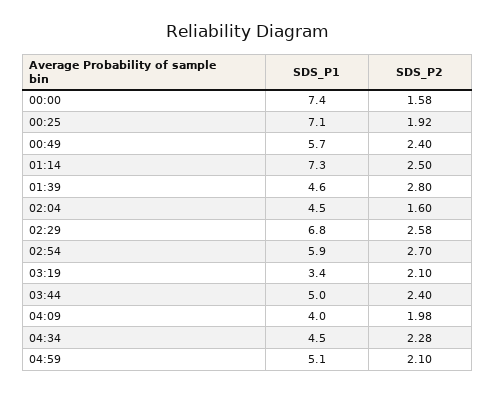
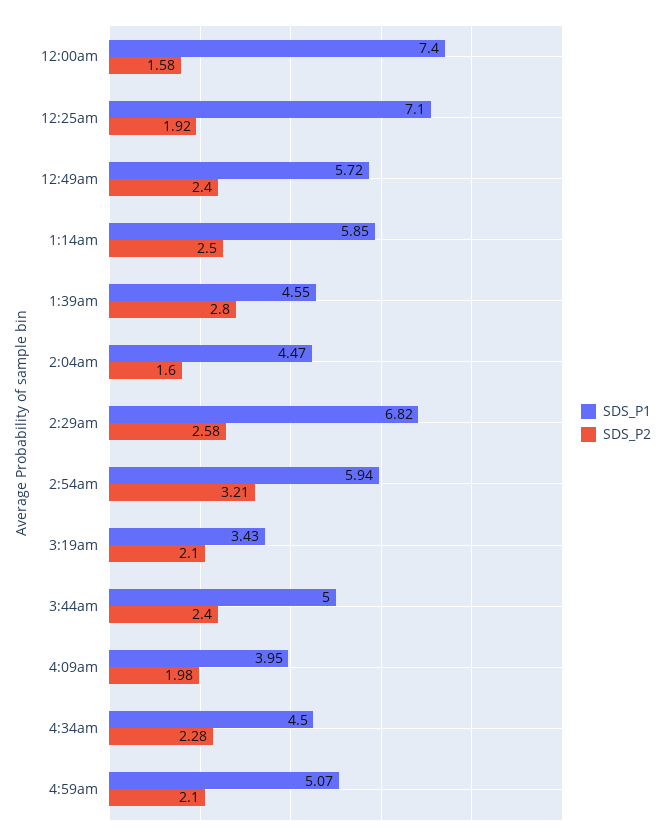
  {
    "SDS_P1": {
      "00:00": 7.4,
      "00:25": 7.1,
      "00:49": 5.72,
-     "01:14": 7.3,
+     "01:14": 5.85,
      "01:39": 4.55,
      "02:04": 4.47,
      "02:29": 6.82,
      "02:54": 5.94,
      "03:19": 3.43,
      "03:44": 5,
      "04:09": 3.95,
      "04:34": 4.5,
      "04:59": 5.07
    },
    "SDS_P2": {
      "00:00": 1.58,
      "00:25": 1.92,
      "00:49": 2.4,
      "01:14": 2.5,
      "01:39": 2.8,
      "02:04": 1.6,
      "02:29": 2.58,
-     "02:54": 2.7,
+     "02:54": 3.21,
      "03:19": 2.1,
      "03:44": 2.4,
      "04:09": 1.98,
      "04:34": 2.28,
      "04:59": 2.1
    }
  }

